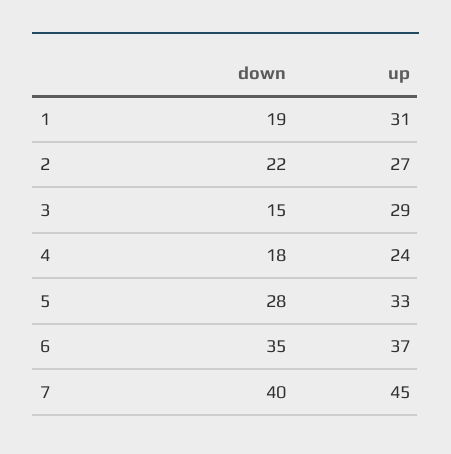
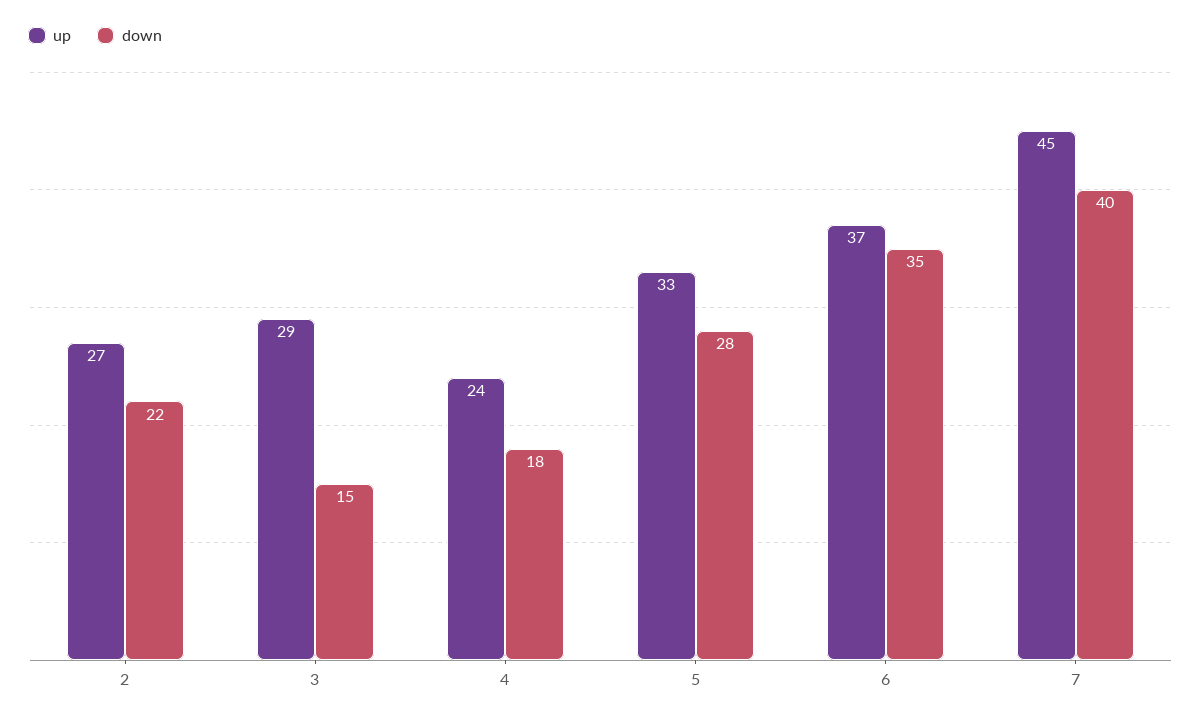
  {
    "down": {
-     "1": 19,
      "2": 22,
      "3": 15,
      "4": 18,
      "5": 28,
      "6": 35,
      "7": 40
    },
    "up": {
-     "1": 31,
      "2": 27,
      "3": 29,
      "4": 24,
      "5": 33,
      "6": 37,
      "7": 45
    }
  }

